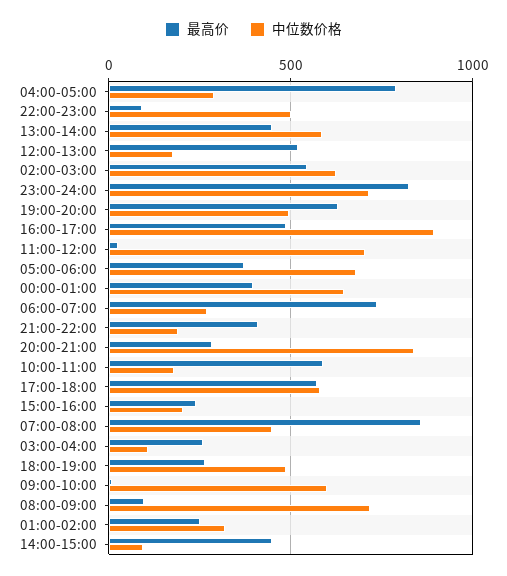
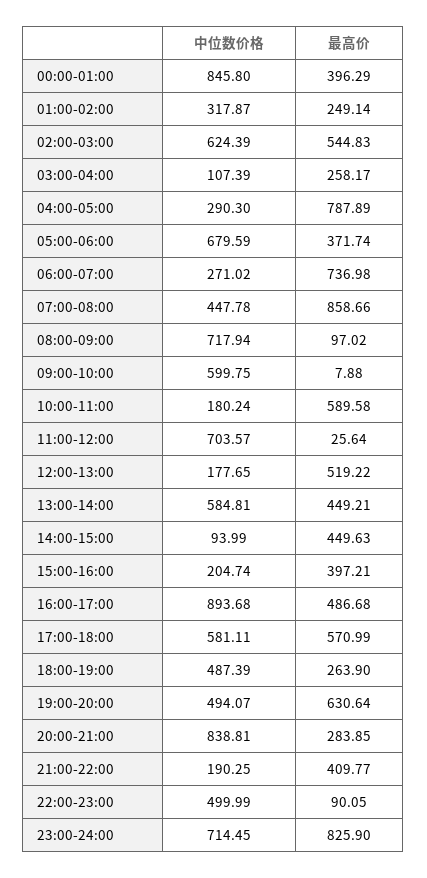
  {
    "最高价": {
      "04:00-05:00": 787.89,
      "22:00-23:00": 90.05,
      "13:00-14:00": 449.21,
      "12:00-13:00": 519.22,
      "02:00-03:00": 544.83,
      "23:00-24:00": 825.9,
      "19:00-20:00": 630.64,
      "16:00-17:00": 486.68,
      "11:00-12:00": 25.64,
      "05:00-06:00": 371.74,
      "00:00-01:00": 396.29,
      "06:00-07:00": 736.98,
      "21:00-22:00": 409.77,
      "20:00-21:00": 283.85,
      "10:00-11:00": 589.58,
      "17:00-18:00": 570.99,
-     "15:00-16:00": 250,
+     "15:00-16:00": 397.21,
      "07:00-08:00": 858.66,
      "03:00-04:00": 258.17,
      "18:00-19:00": 263.9,
      "09:00-10:00": 7.88,
      "08:00-09:00": 97.02,
      "01:00-02:00": 249.14,
      "14:00-15:00": 449.63
    },
    "中位数价格": {
      "04:00-05:00": 290.3,
      "22:00-23:00": 499.99,
      "13:00-14:00": 584.81,
      "12:00-13:00": 177.65,
      "02:00-03:00": 624.39,
      "23:00-24:00": 714.45,
      "19:00-20:00": 494.07,
      "16:00-17:00": 893.68,
      "11:00-12:00": 703.57,
      "05:00-06:00": 679.59,
-     "00:00-01:00": 650,
+     "00:00-01:00": 845.8,
      "06:00-07:00": 271.02,
      "21:00-22:00": 190.25,
      "20:00-21:00": 838.81,
      "10:00-11:00": 180.24,
      "17:00-18:00": 581.11,
      "15:00-16:00": 204.74,
      "07:00-08:00": 447.78,
      "03:00-04:00": 107.39,
      "18:00-19:00": 487.39,
      "09:00-10:00": 599.75,
      "08:00-09:00": 717.94,
      "01:00-02:00": 317.87,
      "14:00-15:00": 93.99
    }
  }

